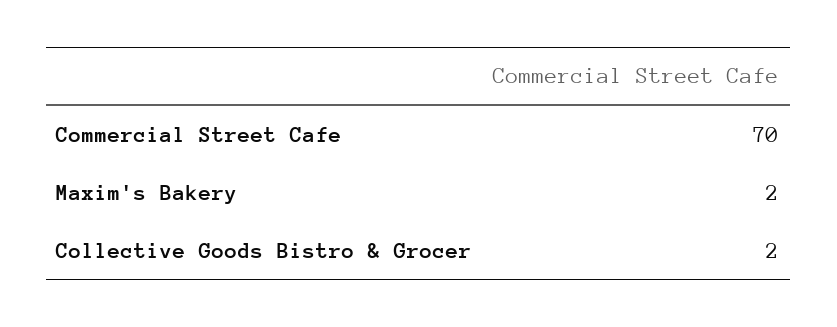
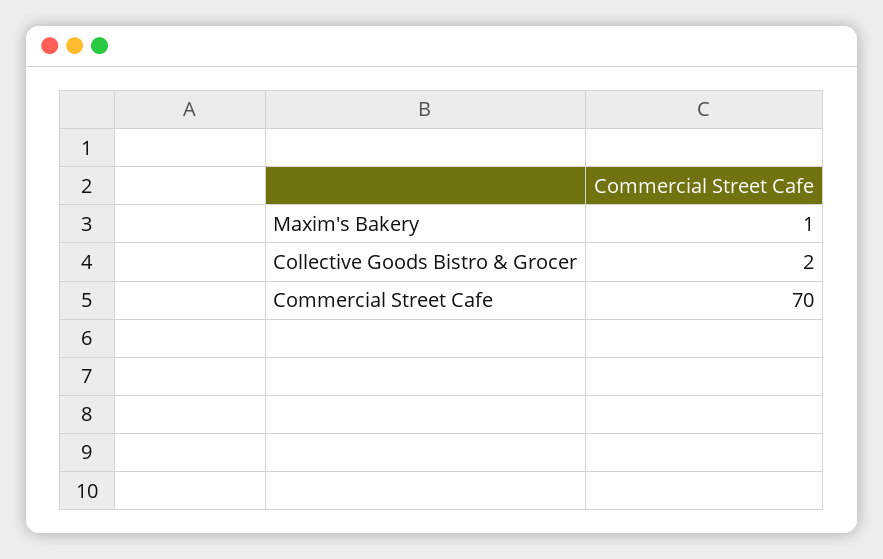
  {
    "Commercial Street Cafe": 70,
-   "Maxim's Bakery": 2,
+   "Maxim's Bakery": 1,
    "Collective Goods Bistro & Grocer": 2
  }

